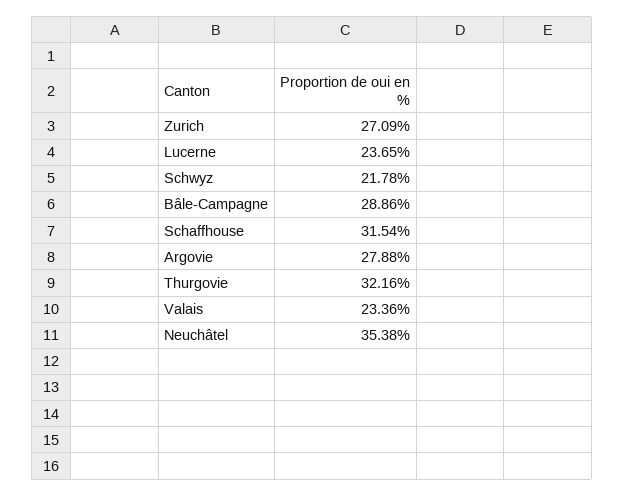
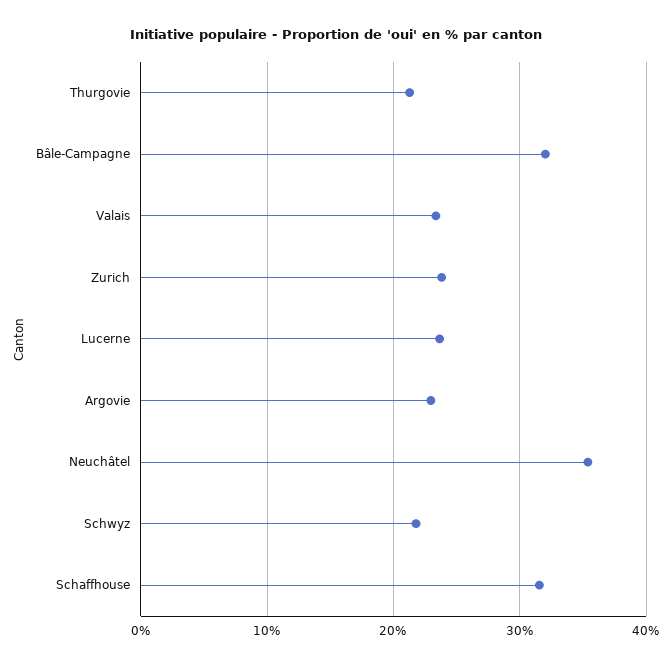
  {
-   "Zurich": 27.09,
+   "Zurich": 24,
    "Lucerne": 23.65,
    "Schwyz": 21.78,
-   "Bâle-Campagne": 28.86,
+   "Bâle-Campagne": 32,
    "Schaffhouse": 31.54,
-   "Argovie": 27.88,
+   "Argovie": 23,
-   "Thurgovie": 32.16,
+   "Thurgovie": 21,
    "Valais": 23.36,
    "Neuchâtel": 35.38
  }

